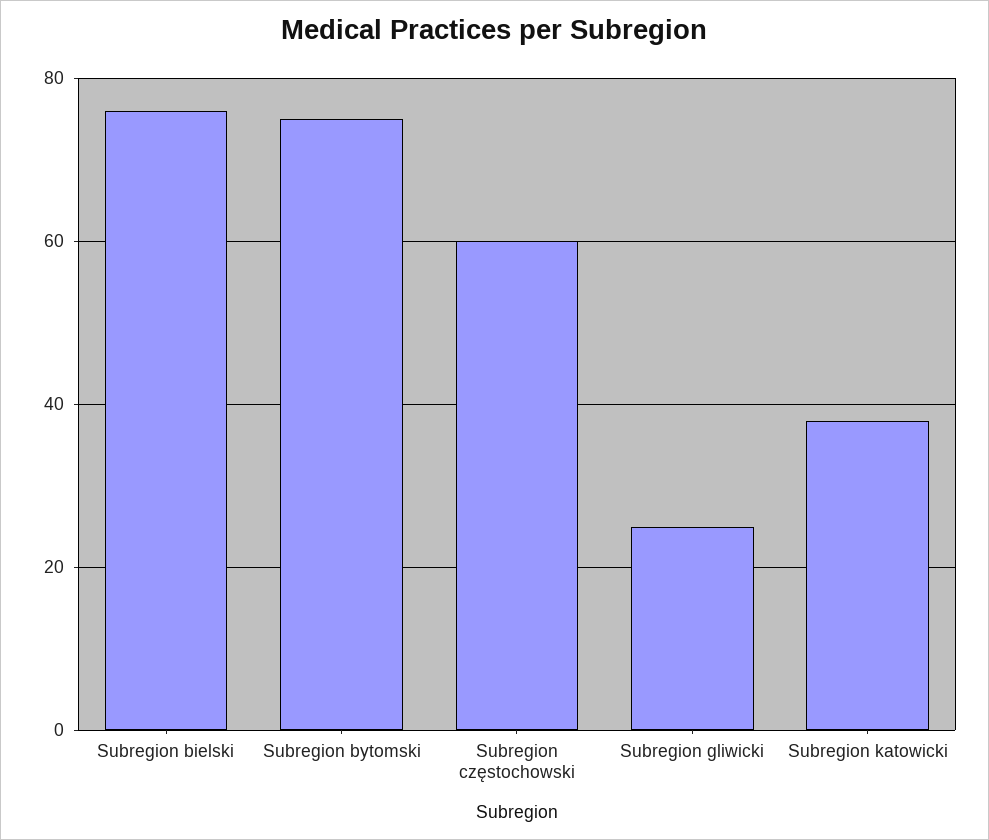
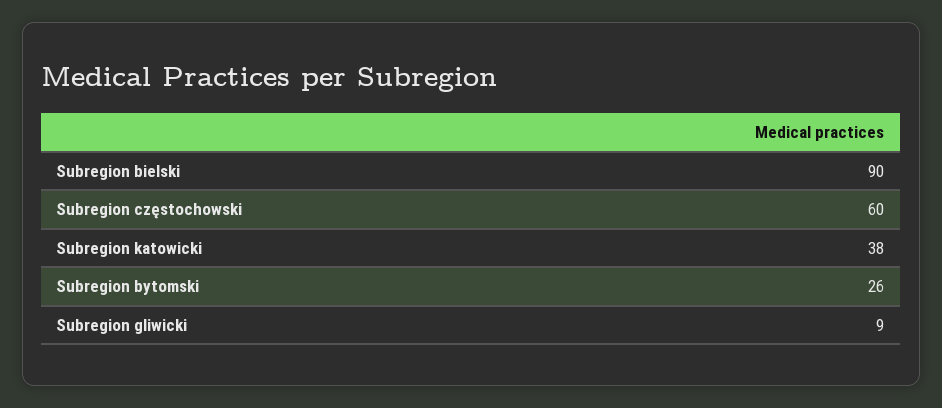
  {
-   "Subregion bielski": 75,
+   "Subregion bielski": 90,
-   "Subregion bytomski": 75,
+   "Subregion bytomski": 26,
    "Subregion częstochowski": 60,
-   "Subregion gliwicki": 25,
+   "Subregion gliwicki": 9,
    "Subregion katowicki": 38
  }

